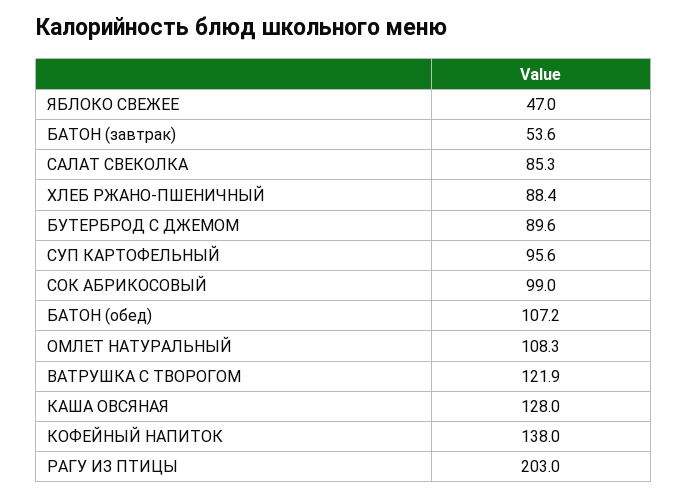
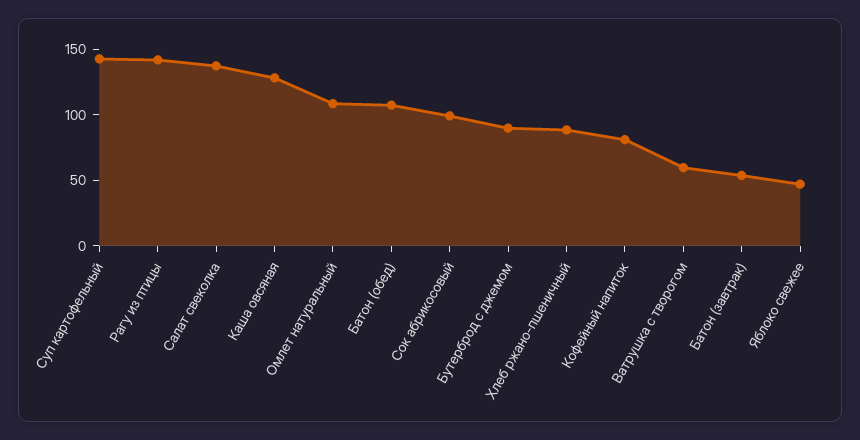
  {
    "ЯБЛОКО СВЕЖЕЕ": 47,
    "БАТОН (завтрак)": 53.6,
-   "САЛАТ СВЕКОЛКА": 85.3,
+   "САЛАТ СВЕКОЛКА": 140,
    "ХЛЕБ РЖАНО-ПШЕНИЧНЫЙ": 88.4,
    "БУТЕРБРОД С ДЖЕМОМ": 89.6,
-   "СУП КАРТОФЕЛЬНЫЙ": 95.6,
+   "СУП КАРТОФЕЛЬНЫЙ": 140,
    "СОК АБРИКОСОВЫЙ": 99,
    "БАТОН (обед)": 107.2,
    "ОМЛЕТ НАТУРАЛЬНЫЙ": 108.3,
-   "ВАТРУШКА С ТВОРОГОМ": 121.9,
+   "ВАТРУШКА С ТВОРОГОМ": 60,
    "КАША ОВСЯНАЯ": 128,
-   "КОФЕЙНЫЙ НАПИТОК": 138,
+   "КОФЕЙНЫЙ НАПИТОК": 80,
-   "РАГУ ИЗ ПТИЦЫ": 203
+   "РАГУ ИЗ ПТИЦЫ": 140
  }

